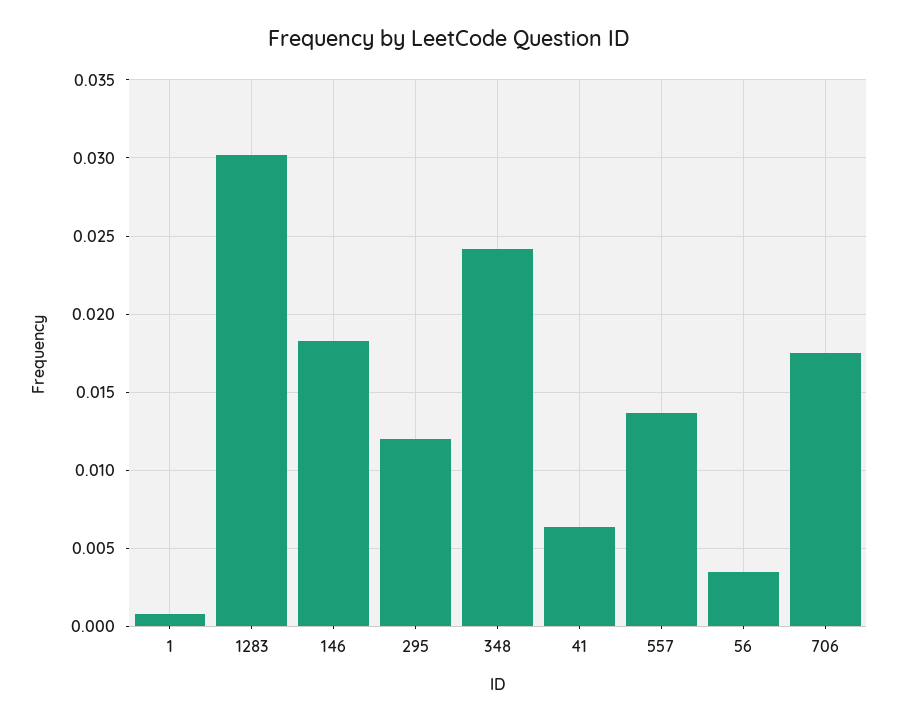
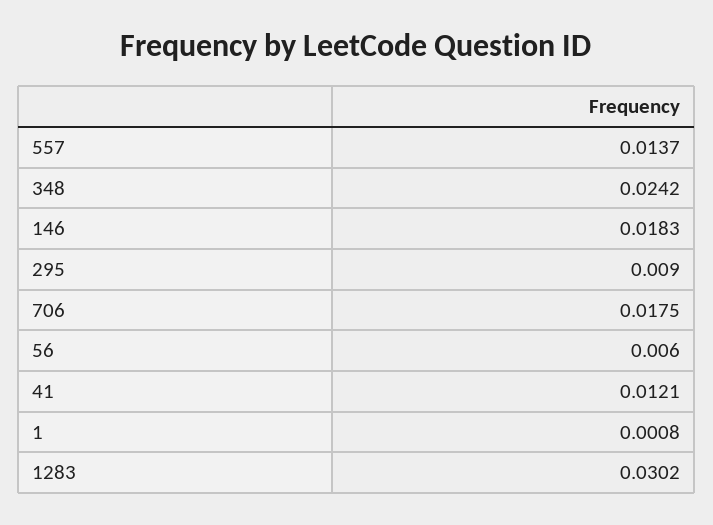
  {
    "1": 0.0008,
    "1283": 0.0302,
    "146": 0.0183,
-   "295": 0.012,
+   "295": 0.009,
    "348": 0.0242,
-   "41": 0.0065,
+   "41": 0.0121,
    "557": 0.0137,
-   "56": 0.0035,
+   "56": 0.006,
    "706": 0.0175
  }

